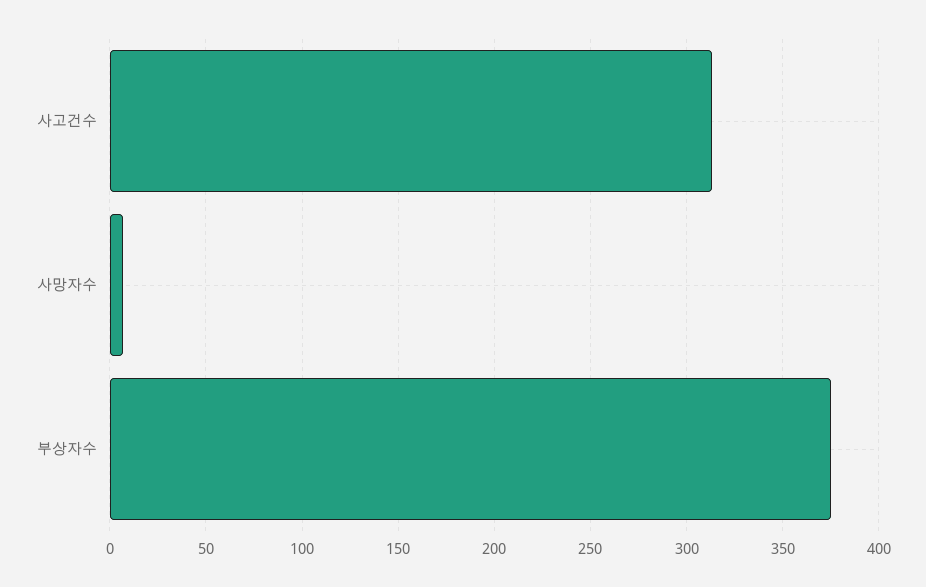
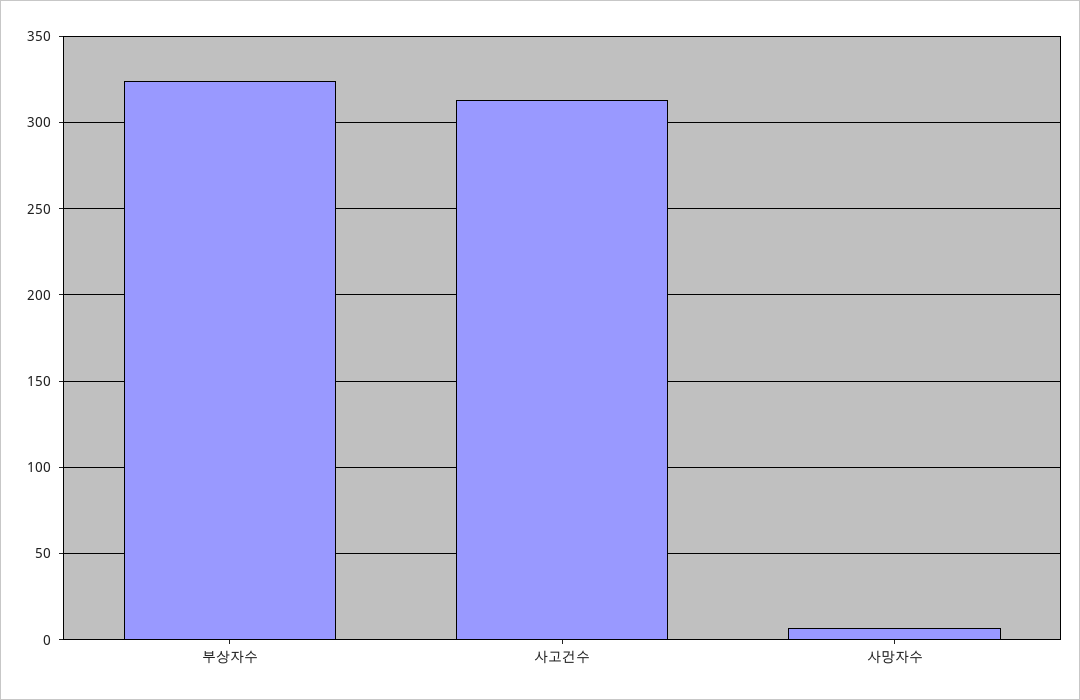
  {
    "사고건수": 315,
    "사망자수": 5,
-   "부상자수": 375
+   "부상자수": 325
  }

